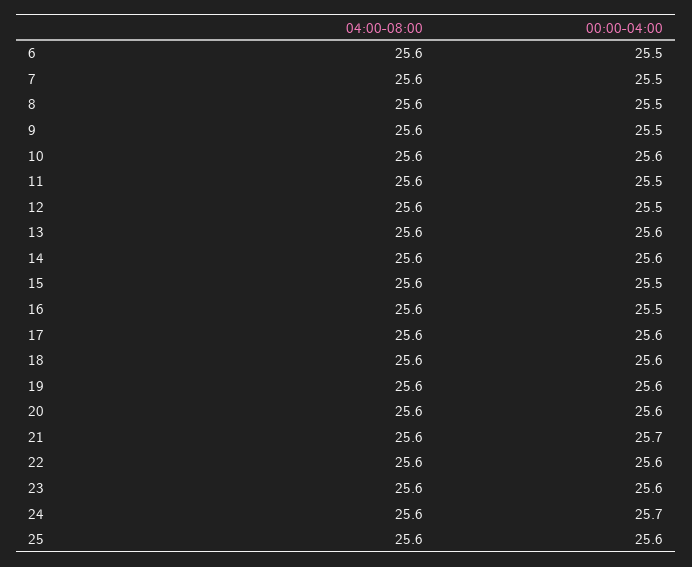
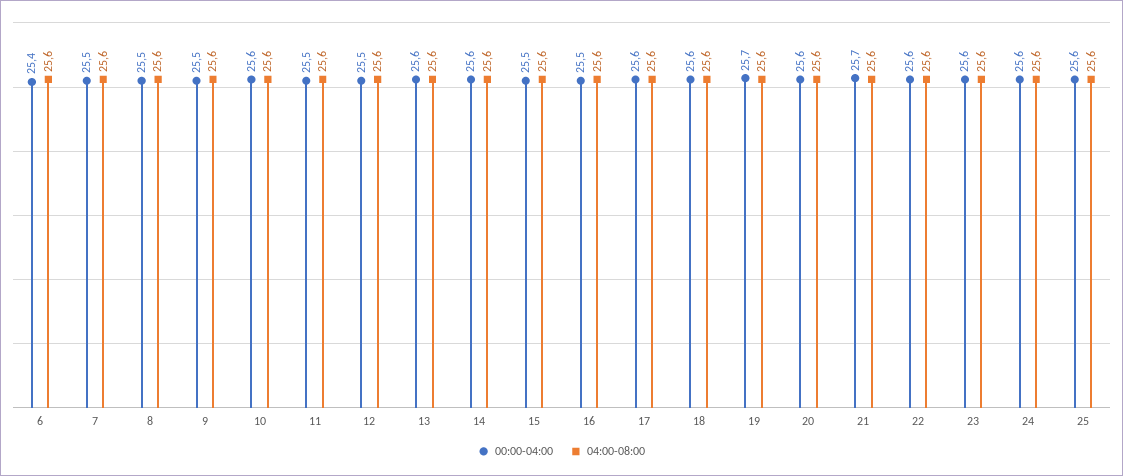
  {
    "04:00-08:00": {
      "6": 25.6,
      "7": 25.6,
      "8": 25.6,
      "9": 25.6,
      "10": 25.6,
      "11": 25.6,
      "12": 25.6,
      "13": 25.6,
      "14": 25.6,
      "15": 25.6,
      "16": 25.6,
      "17": 25.6,
      "18": 25.6,
      "19": 25.6,
      "20": 25.6,
      "21": 25.6,
      "22": 25.6,
      "23": 25.6,
      "24": 25.6,
      "25": 25.6
    },
    "00:00-04:00": {
-     "6": 25.5,
+     "6": 25.4,
      "7": 25.5,
      "8": 25.5,
      "9": 25.5,
      "10": 25.6,
      "11": 25.5,
      "12": 25.5,
      "13": 25.6,
      "14": 25.6,
      "15": 25.5,
      "16": 25.5,
      "17": 25.6,
      "18": 25.6,
-     "19": 25.6,
+     "19": 25.7,
      "20": 25.6,
      "21": 25.7,
      "22": 25.6,
      "23": 25.6,
-     "24": 25.7,
+     "24": 25.6,
      "25": 25.6
    }
  }

